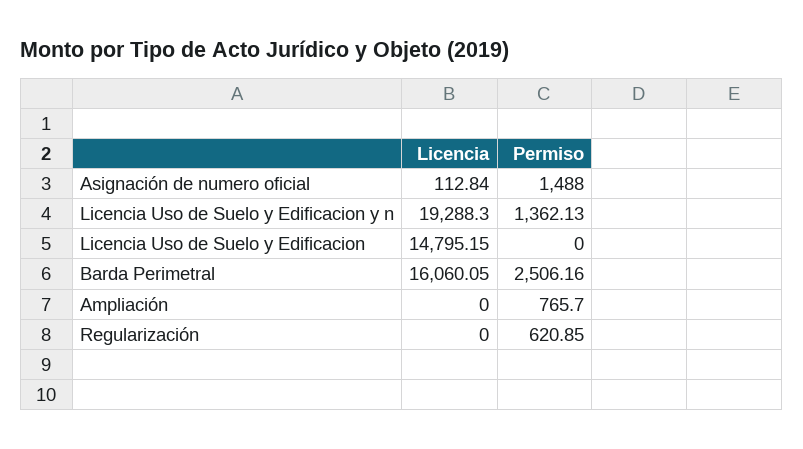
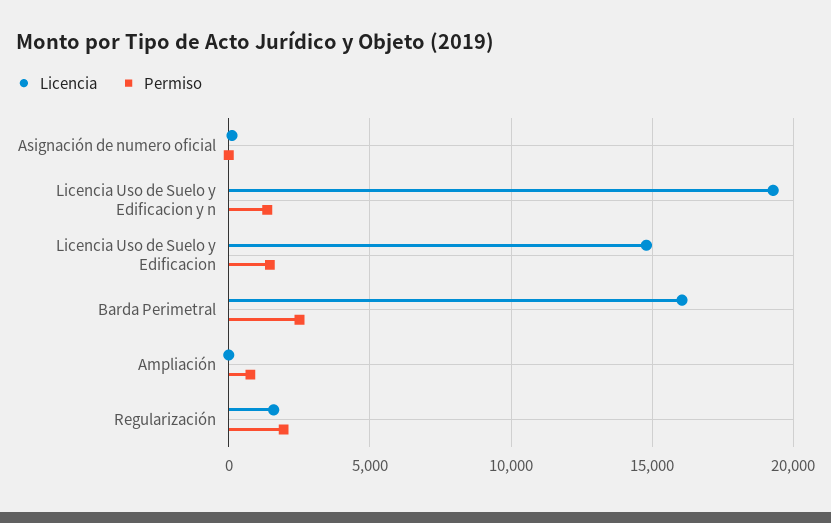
  {
    "Licencia": {
      "Asignación de numero oficial": 112.84,
      "Licencia Uso de Suelo y Edificacion y n": 19288.3,
      "Licencia Uso de Suelo y Edificacion": 14795.15,
      "Barda Perimetral": 16060.05,
      "Ampliación": 0,
-     "Regularización": 0
+     "Regularización": 1500
    },
    "Permiso": {
-     "Asignación de numero oficial": 1488,
+     "Asignación de numero oficial": 0,
      "Licencia Uso de Suelo y Edificacion y n": 1362.13,
-     "Licencia Uso de Suelo y Edificacion": 0,
+     "Licencia Uso de Suelo y Edificacion": 1500,
      "Barda Perimetral": 2506.16,
      "Ampliación": 765.7,
-     "Regularización": 620.85
+     "Regularización": 2000
    }
  }

